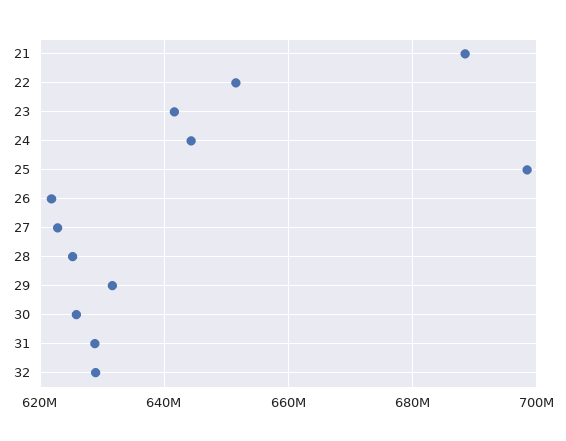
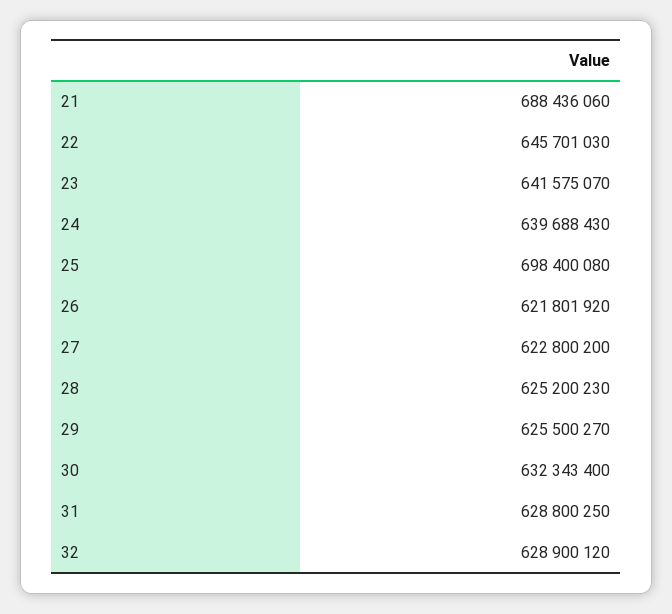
  {
    "21": 688436060,
-   "22": 652000000,
+   "22": 645701030,
    "23": 641575070,
-   "24": 644000000,
+   "24": 639688430,
    "25": 698400080,
    "26": 621801920,
    "27": 622800200,
    "28": 625200230,
-   "29": 632000000,
+   "29": 625500270,
-   "30": 626000000,
+   "30": 632343400,
    "31": 628800250,
    "32": 628900120
  }

